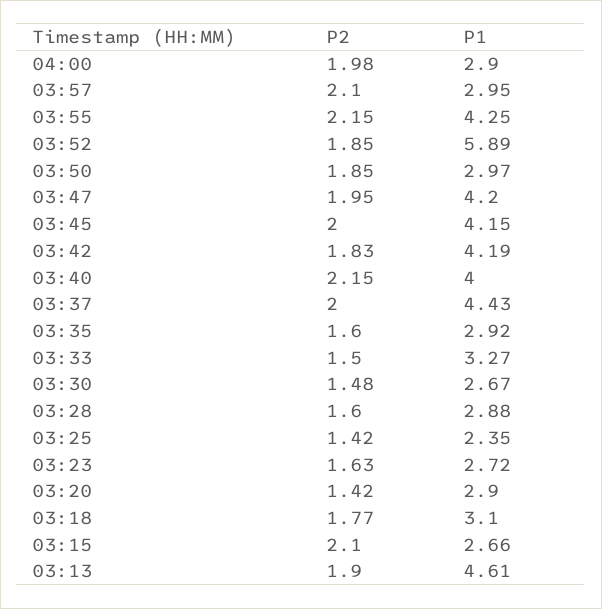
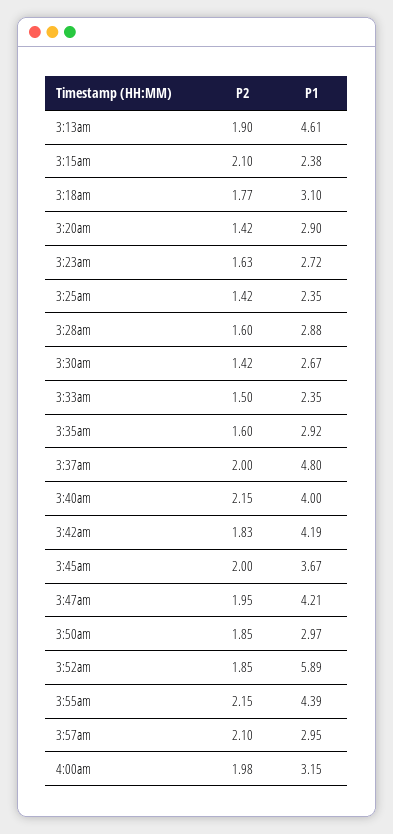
  {
    "P2": {
      "04:00": 1.98,
      "03:57": 2.1,
      "03:55": 2.15,
      "03:52": 1.85,
      "03:50": 1.85,
      "03:47": 1.95,
      "03:45": 2,
      "03:42": 1.83,
      "03:40": 2.15,
      "03:37": 2,
      "03:35": 1.6,
      "03:33": 1.5,
-     "03:30": 1.48,
+     "03:30": 1.42,
      "03:28": 1.6,
      "03:25": 1.42,
      "03:23": 1.63,
      "03:20": 1.42,
      "03:18": 1.77,
      "03:15": 2.1,
      "03:13": 1.9
    },
    "P1": {
-     "04:00": 2.9,
+     "04:00": 3.15,
      "03:57": 2.95,
-     "03:55": 4.25,
+     "03:55": 4.39,
      "03:52": 5.89,
      "03:50": 2.97,
-     "03:47": 4.2,
+     "03:47": 4.21,
-     "03:45": 4.15,
+     "03:45": 3.67,
      "03:42": 4.19,
      "03:40": 4,
-     "03:37": 4.43,
+     "03:37": 4.8,
      "03:35": 2.92,
-     "03:33": 3.27,
+     "03:33": 2.35,
      "03:30": 2.67,
      "03:28": 2.88,
      "03:25": 2.35,
      "03:23": 2.72,
      "03:20": 2.9,
      "03:18": 3.1,
-     "03:15": 2.66,
+     "03:15": 2.38,
      "03:13": 4.61
    }
  }

